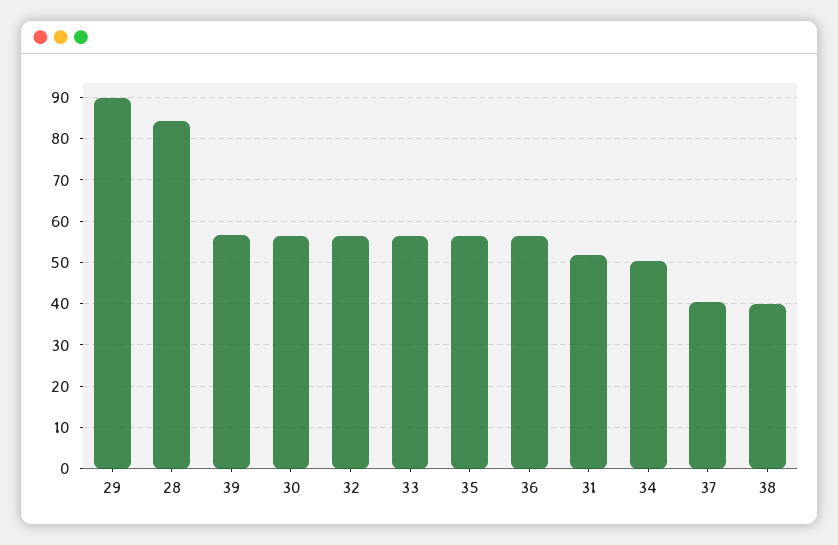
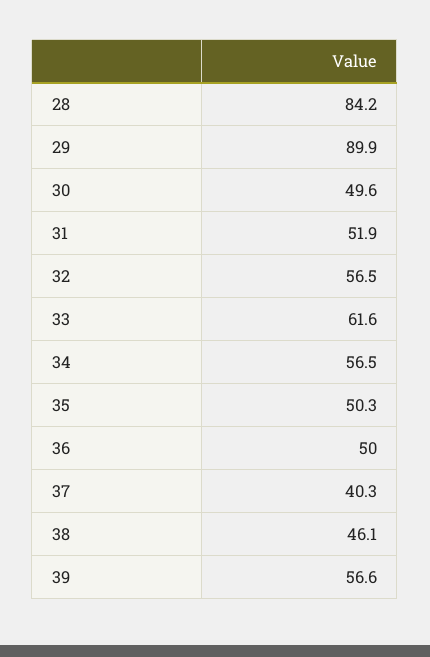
  {
    "29": 89.9,
    "28": 84.2,
    "39": 56.6,
-   "30": 56,
+   "30": 49.6,
    "32": 56.5,
-   "33": 56,
+   "33": 61.6,
-   "35": 56,
+   "35": 50.3,
-   "36": 56,
+   "36": 50,
    "31": 51.9,
-   "34": 50,
+   "34": 56.5,
    "37": 40.3,
-   "38": 40
+   "38": 46.1
  }

